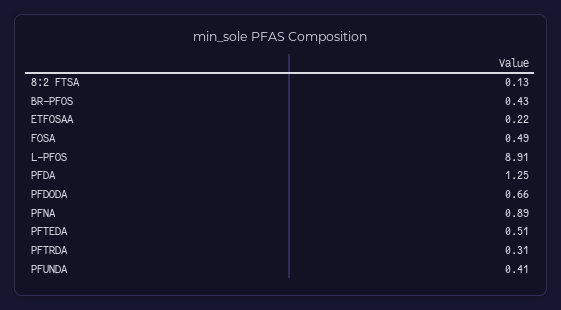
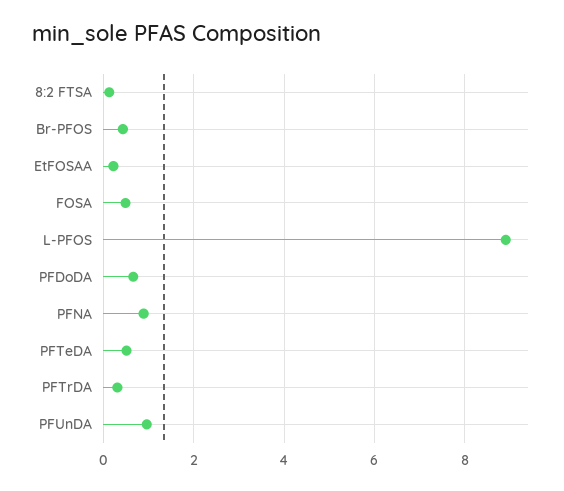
  {
    "8:2 FTSA": 0.13,
    "BR-PFOS": 0.43,
    "ETFOSAA": 0.22,
    "FOSA": 0.49,
    "L-PFOS": 8.91,
-   "PFDA": 1.25,
    "PFDODA": 0.66,
    "PFNA": 0.89,
    "PFTEDA": 0.51,
    "PFTRDA": 0.31,
-   "PFUNDA": 0.41
+   "PFUNDA": 1
  }

